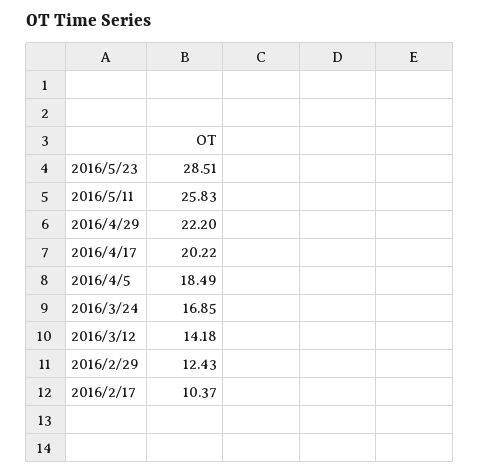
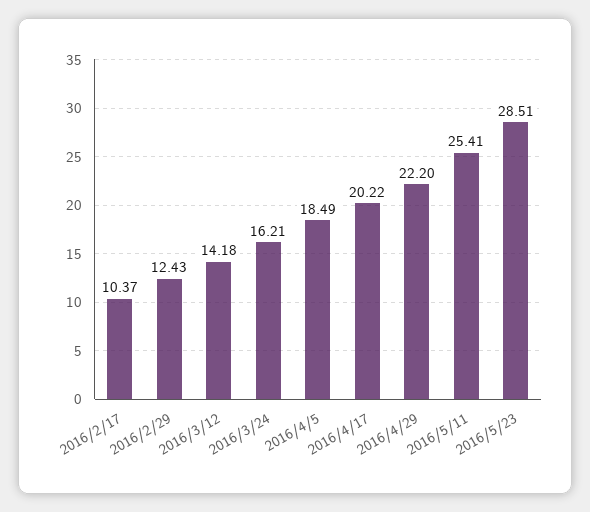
  {
    "2016/5/23": 28.51,
-   "2016/5/11": 25.83,
+   "2016/5/11": 25.41,
    "2016/4/29": 22.2,
    "2016/4/17": 20.22,
    "2016/4/5": 18.49,
-   "2016/3/24": 16.85,
+   "2016/3/24": 16.21,
    "2016/3/12": 14.18,
    "2016/2/29": 12.43,
    "2016/2/17": 10.37
  }

